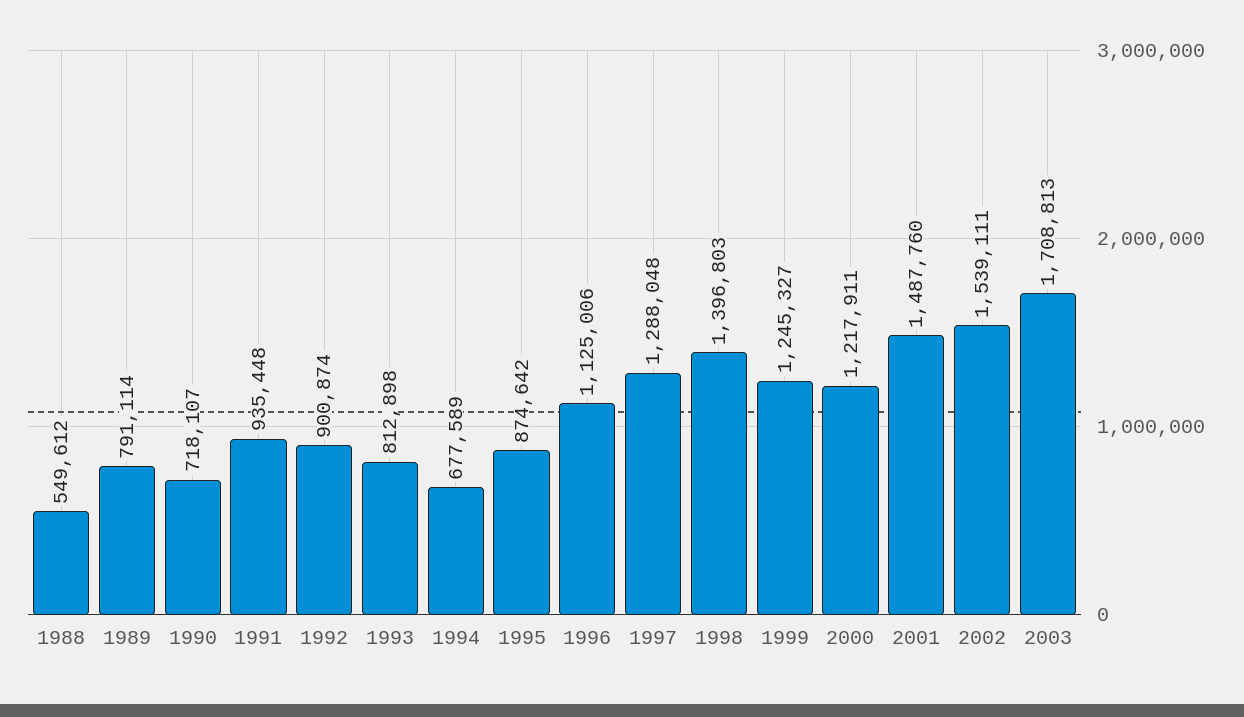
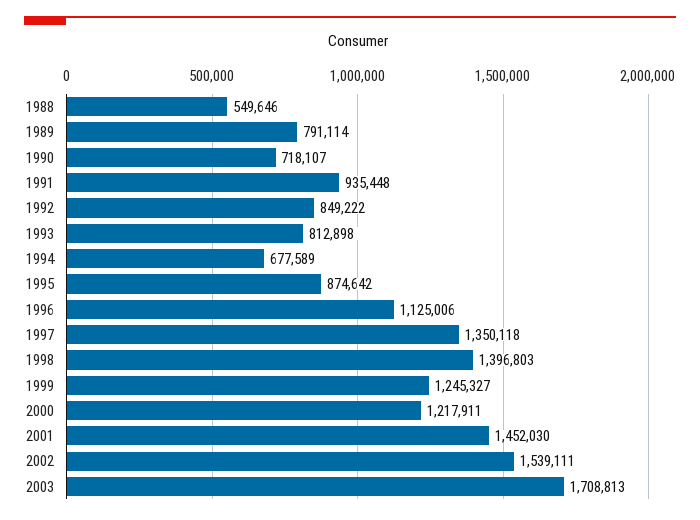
  {
-   "1988": 549612,
+   "1988": 549646,
    "1989": 791114,
    "1990": 718107,
    "1991": 935448,
-   "1992": 900874,
+   "1992": 849222,
    "1993": 812898,
    "1994": 677589,
    "1995": 874642,
    "1996": 1125006,
-   "1997": 1288048,
+   "1997": 1350118,
    "1998": 1396803,
    "1999": 1245327,
    "2000": 1217911,
-   "2001": 1487760,
+   "2001": 1452030,
    "2002": 1539111,
    "2003": 1708813
  }

